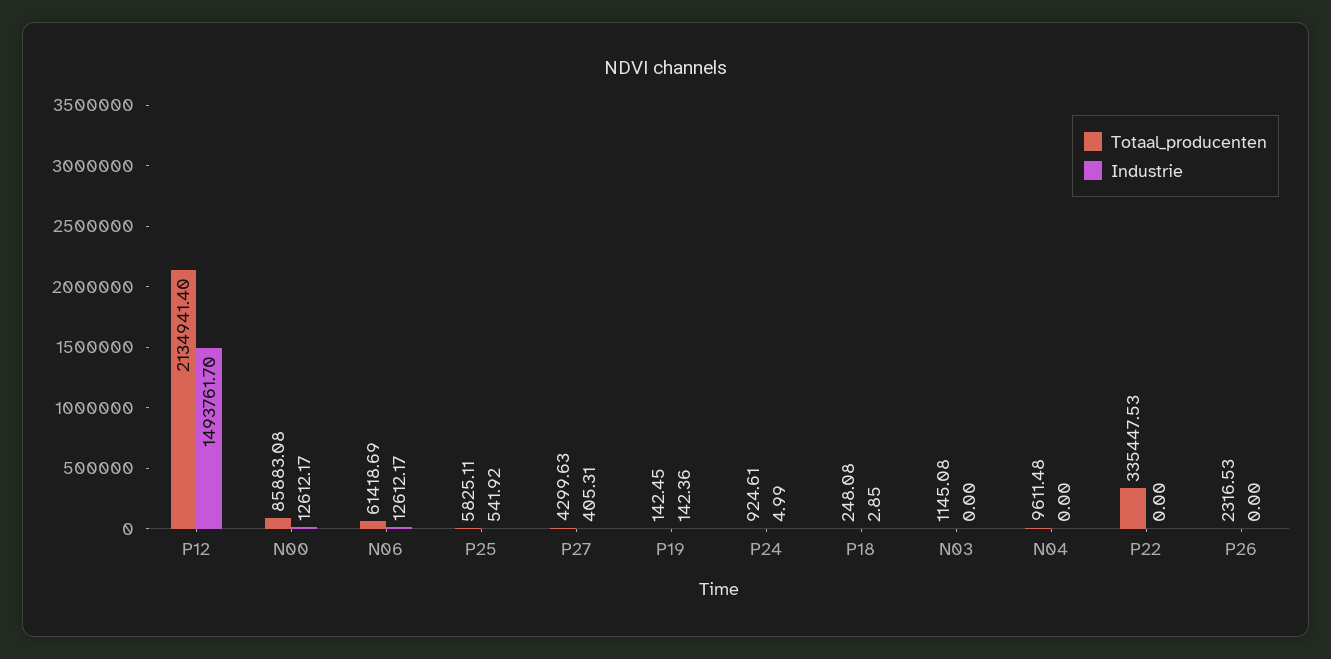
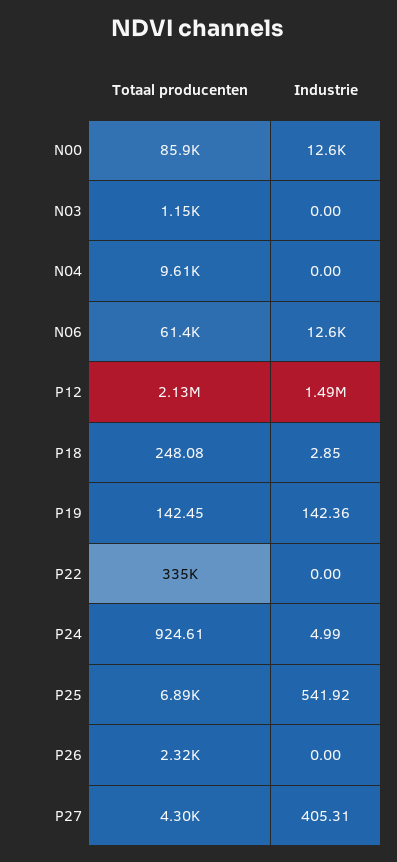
  {
    "Totaal_producenten": {
      "P12": 2134941.4,
      "N00": 85883.08,
      "N06": 61418.69,
-     "P25": 5825.11,
+     "P25": 6890,
      "P27": 4299.63,
      "P19": 142.45,
      "P24": 924.61,
      "P18": 248.08,
      "N03": 1145.08,
      "N04": 9611.48,
      "P22": 335447.53,
      "P26": 2316.53
    },
    "Industrie": {
      "P12": 1493761.7,
      "N00": 12612.17,
      "N06": 12612.17,
      "P25": 541.92,
      "P27": 405.31,
      "P19": 142.36,
      "P24": 4.99,
      "P18": 2.85,
      "N03": 0,
      "N04": 0,
      "P22": 0,
      "P26": 0
    }
  }

